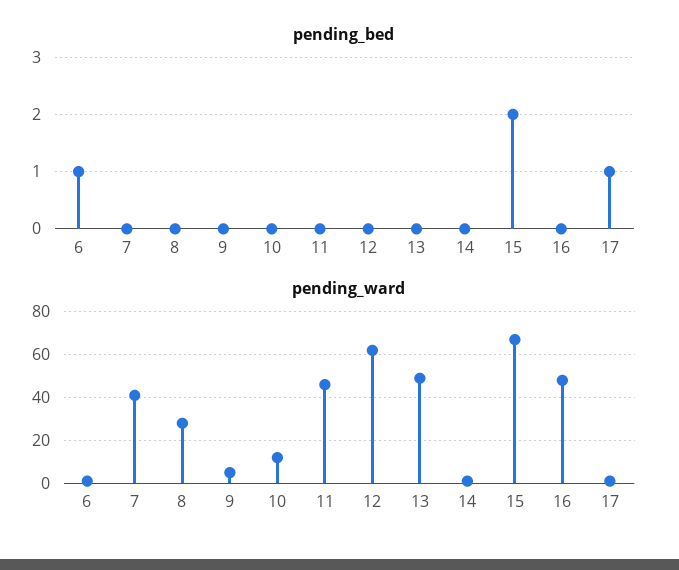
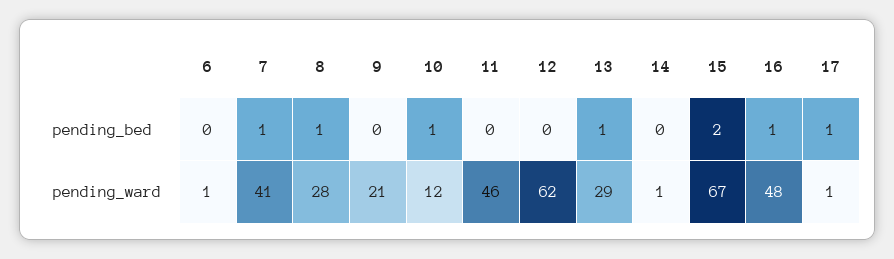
  {
    "pending_bed": {
-     "6": 1,
+     "6": 0,
-     "7": 0,
+     "7": 1,
-     "8": 0,
+     "8": 1,
      "9": 0,
-     "10": 0,
+     "10": 1,
      "11": 0,
      "12": 0,
-     "13": 0,
+     "13": 1,
      "14": 0,
      "15": 2,
-     "16": 0,
+     "16": 1,
      "17": 1
    },
    "pending_ward": {
      "6": 1,
      "7": 41,
      "8": 28,
-     "9": 5,
+     "9": 21,
      "10": 12,
      "11": 46,
      "12": 62,
-     "13": 50,
+     "13": 29,
      "14": 1,
      "15": 67,
      "16": 48,
      "17": 1
    }
  }

